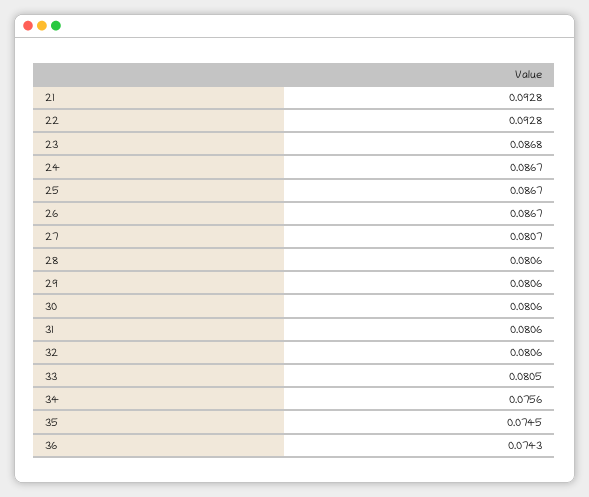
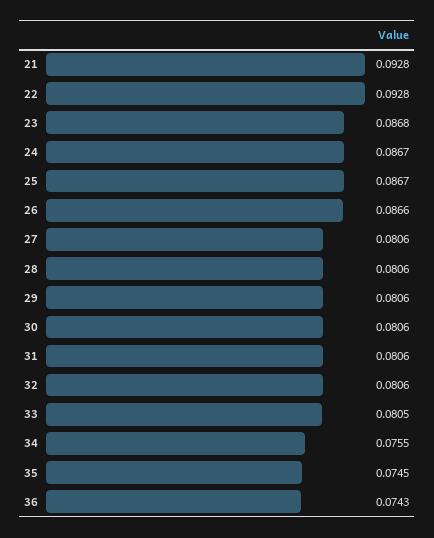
  {
    "21": 0.0928,
    "22": 0.0928,
    "23": 0.0868,
    "24": 0.0867,
    "25": 0.0867,
-   "26": 0.0867,
+   "26": 0.0866,
-   "27": 0.0807,
+   "27": 0.0806,
    "28": 0.0806,
    "29": 0.0806,
    "30": 0.0806,
    "31": 0.0806,
    "32": 0.0806,
    "33": 0.0805,
-   "34": 0.0756,
+   "34": 0.0755,
    "35": 0.0745,
    "36": 0.0743
  }

